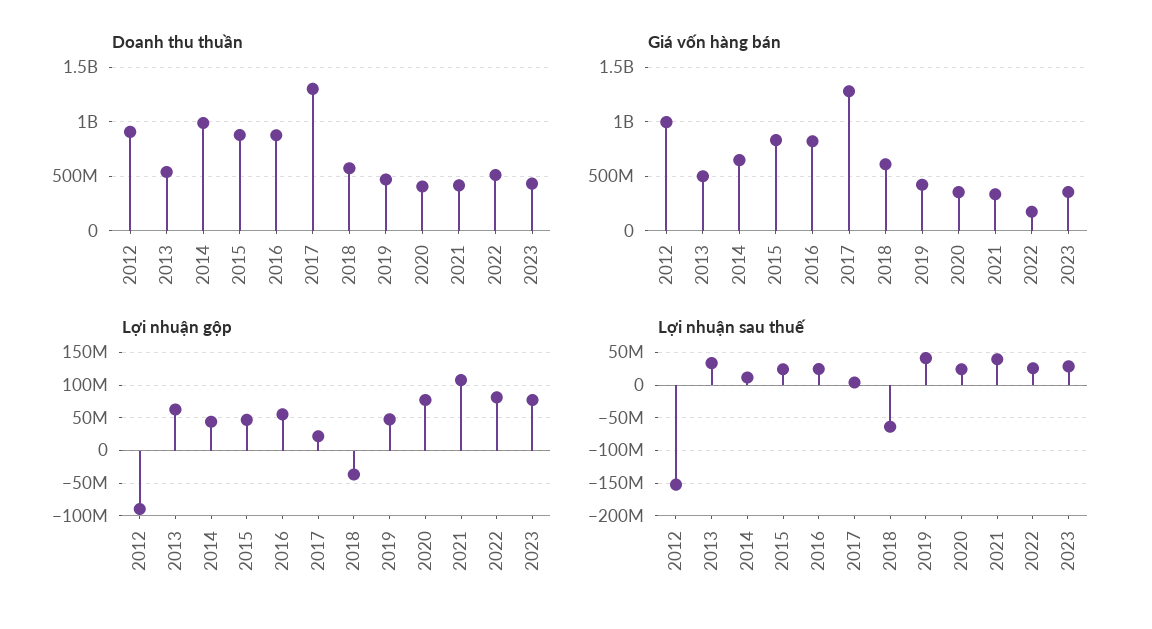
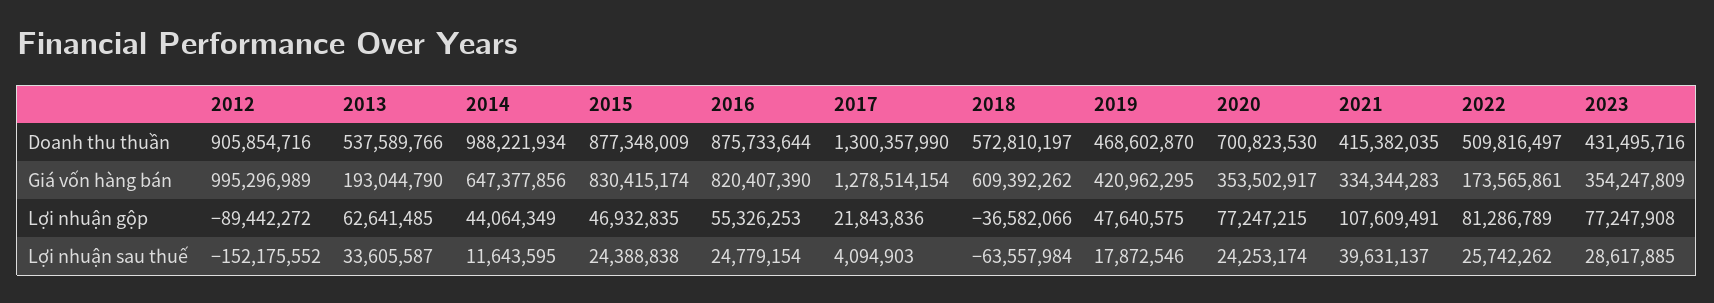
  {
    "Doanh thu thuần": {
      "2012": 905854716,
      "2013": 537589766,
      "2014": 988221934,
      "2015": 877348009,
      "2016": 875733644,
      "2017": 1300357990,
      "2018": 572810197,
      "2019": 468602870,
-     "2020": 400000000,
+     "2020": 700823530,
      "2021": 415382035,
      "2022": 509816497,
      "2023": 431495716
    },
    "Giá vốn hàng bán": {
      "2012": 995296989,
-     "2013": 500000000,
+     "2013": 193044790,
      "2014": 647377856,
      "2015": 830415174,
      "2016": 820407390,
      "2017": 1278514154,
      "2018": 609392262,
      "2019": 420962295,
      "2020": 353502917,
      "2021": 334344283,
      "2022": 173565861,
      "2023": 354247809
    },
    "Lợi nhuận gộp": {
      "2012": -89442272,
      "2013": 62641485,
      "2014": 44064349,
      "2015": 46932835,
      "2016": 55326253,
      "2017": 21843836,
      "2018": -36582066,
      "2019": 47640575,
      "2020": 77247215,
      "2021": 107609491,
      "2022": 81286789,
      "2023": 77247908
    },
    "Lợi nhuận sau thuế": {
      "2012": -152175552,
      "2013": 33605587,
      "2014": 11643595,
      "2015": 24388838,
      "2016": 24779154,
      "2017": 4094903,
      "2018": -63557984,
-     "2019": 40000000,
+     "2019": 17872546,
      "2020": 24253174,
      "2021": 39631137,
      "2022": 25742262,
      "2023": 28617885
    }
  }

